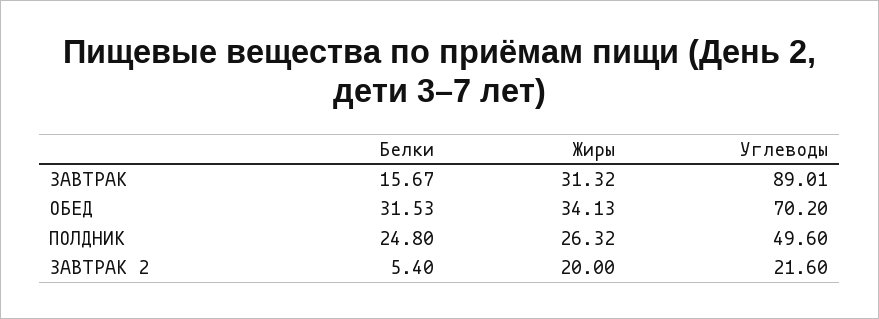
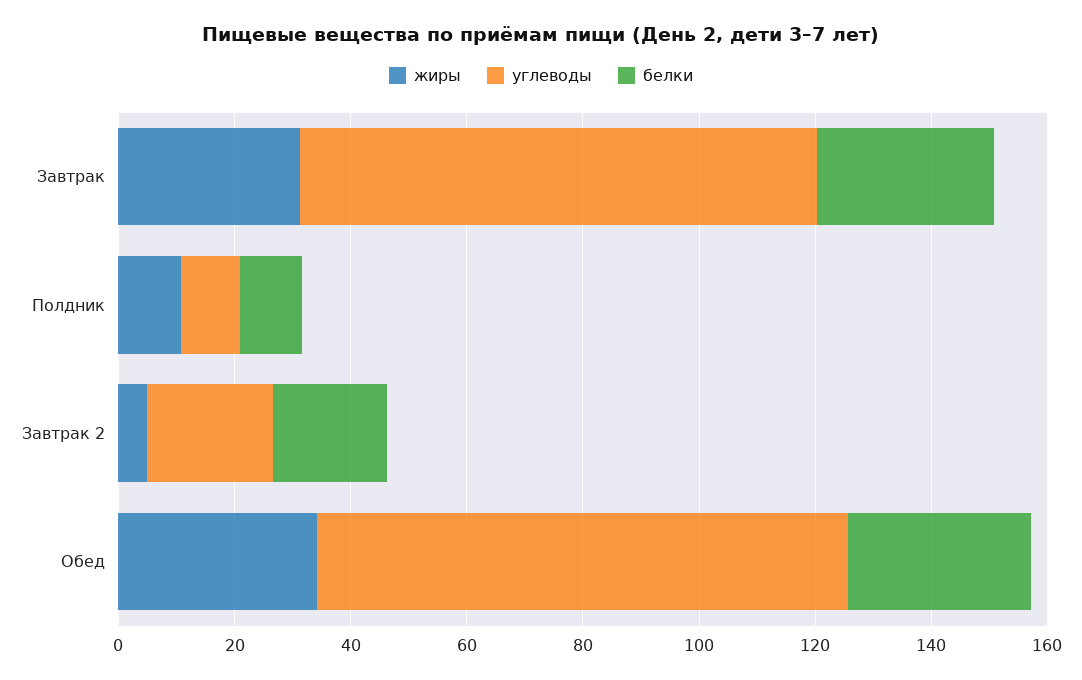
  {
    "Белки": {
-     "ЗАВТРАК": 15.67,
+     "ЗАВТРАК": 30,
      "ОБЕД": 31.53,
-     "ПОЛДНИК": 24.8,
+     "ПОЛДНИК": 10,
-     "ЗАВТРАК 2": 5.4
+     "ЗАВТРАК 2": 20
    },
    "Жиры": {
      "ЗАВТРАК": 31.32,
      "ОБЕД": 34.13,
-     "ПОЛДНИК": 26.32,
+     "ПОЛДНИК": 10,
-     "ЗАВТРАК 2": 20
+     "ЗАВТРАК 2": 5
    },
    "Углеводы": {
      "ЗАВТРАК": 89.01,
-     "ОБЕД": 70.2,
+     "ОБЕД": 90,
-     "ПОЛДНИК": 49.6,
+     "ПОЛДНИК": 10,
      "ЗАВТРАК 2": 21.6
    }
  }

